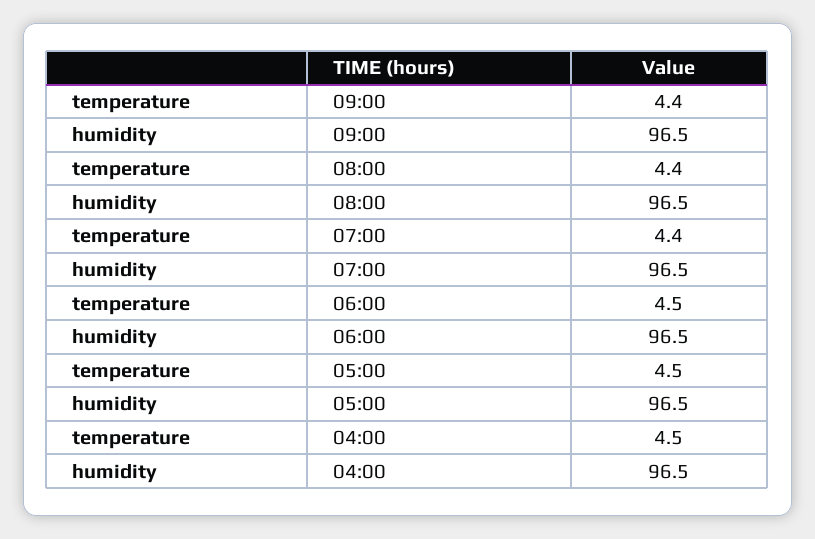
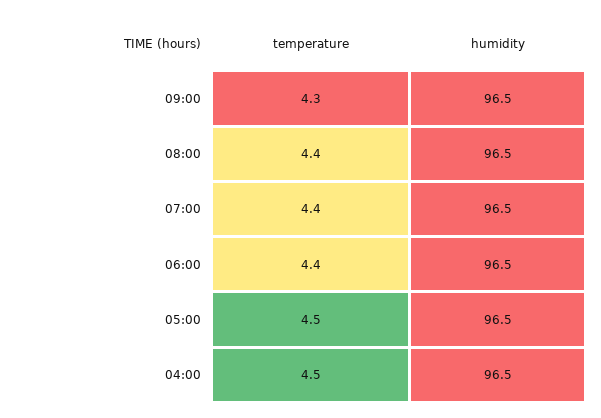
  {
    "temperature": {
-     "09:00": 4.4,
+     "09:00": 4.3,
      "08:00": 4.4,
      "07:00": 4.4,
-     "06:00": 4.5,
+     "06:00": 4.4,
      "05:00": 4.5,
      "04:00": 4.5
    },
    "humidity": {
      "09:00": 96.5,
      "08:00": 96.5,
      "07:00": 96.5,
      "06:00": 96.5,
      "05:00": 96.5,
      "04:00": 96.5
    }
  }

